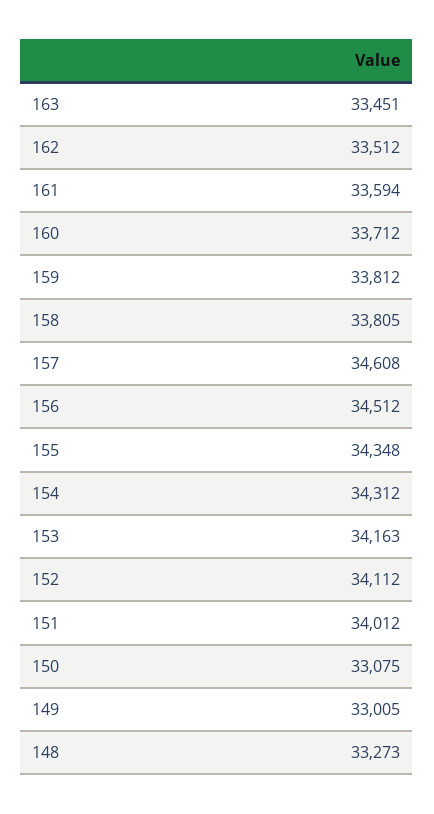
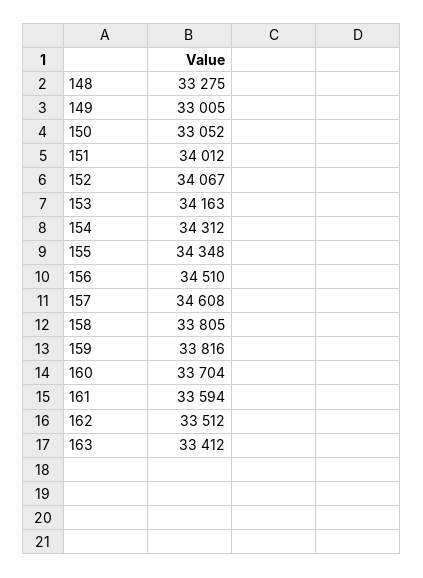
  {
-   "163": 33451,
+   "163": 33412,
    "162": 33512,
    "161": 33594,
-   "160": 33712,
+   "160": 33704,
-   "159": 33812,
+   "159": 33816,
    "158": 33805,
    "157": 34608,
-   "156": 34512,
+   "156": 34510,
    "155": 34348,
    "154": 34312,
    "153": 34163,
-   "152": 34112,
+   "152": 34067,
    "151": 34012,
-   "150": 33075,
+   "150": 33052,
    "149": 33005,
-   "148": 33273
+   "148": 33275
  }

